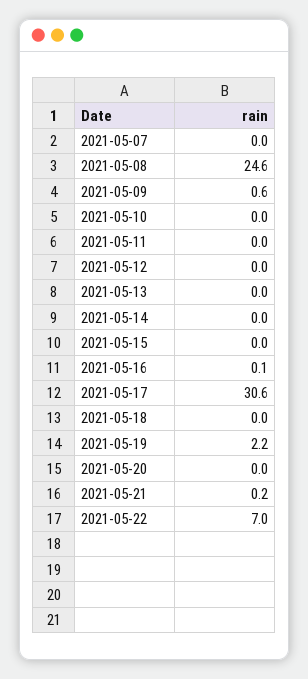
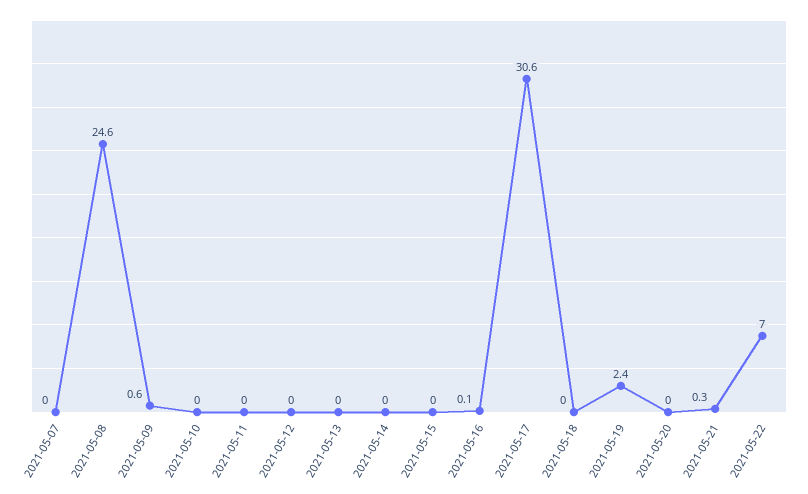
  {
    "2021-05-07": 0,
    "2021-05-08": 24.6,
    "2021-05-09": 0.6,
    "2021-05-10": 0,
    "2021-05-11": 0,
    "2021-05-12": 0,
    "2021-05-13": 0,
    "2021-05-14": 0,
    "2021-05-15": 0,
    "2021-05-16": 0.1,
    "2021-05-17": 30.6,
    "2021-05-18": 0,
-   "2021-05-19": 2.2,
+   "2021-05-19": 2.4,
    "2021-05-20": 0,
-   "2021-05-21": 0.2,
+   "2021-05-21": 0.3,
    "2021-05-22": 7
  }

